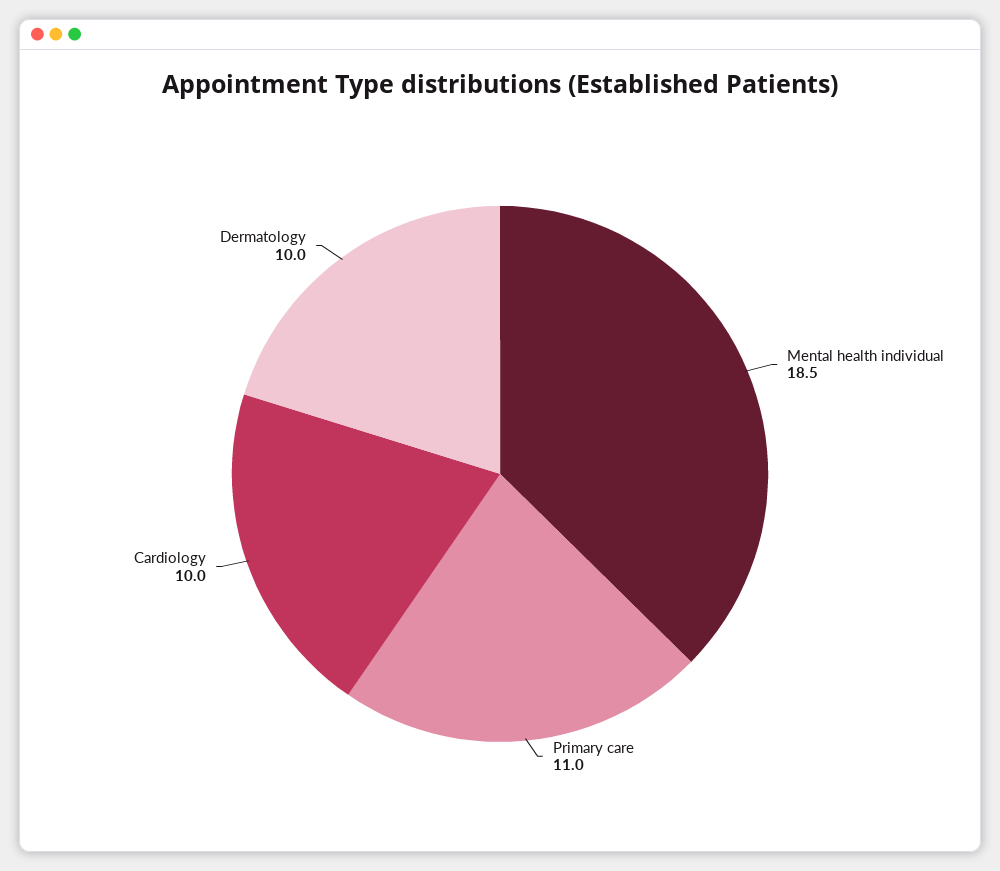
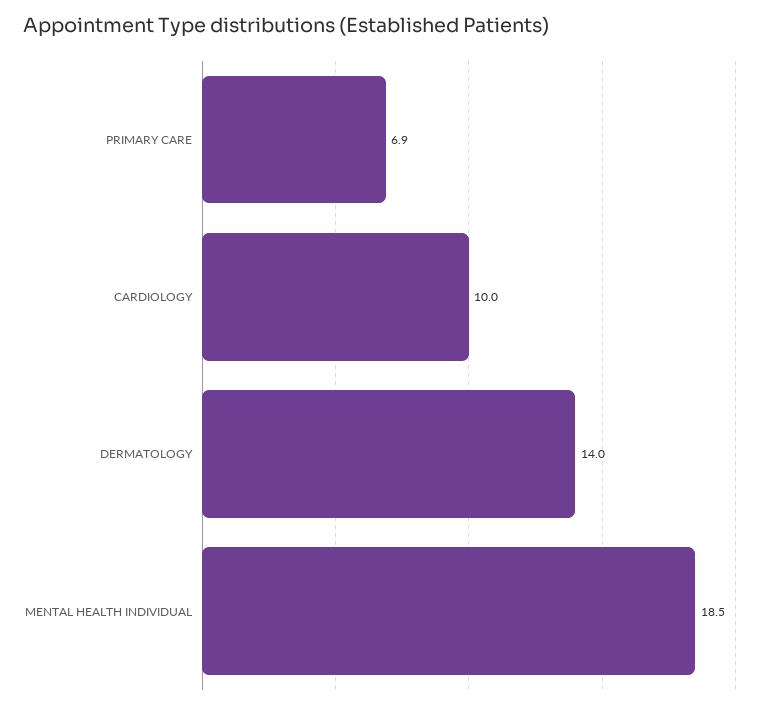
  {
    "Mental health individual": 18.5,
-   "Primary care": 11,
+   "Primary care": 6.9,
    "Cardiology": 10,
-   "Dermatology": 10
+   "Dermatology": 14
  }

